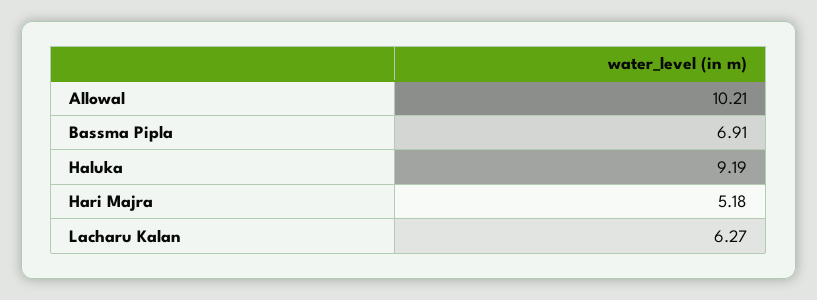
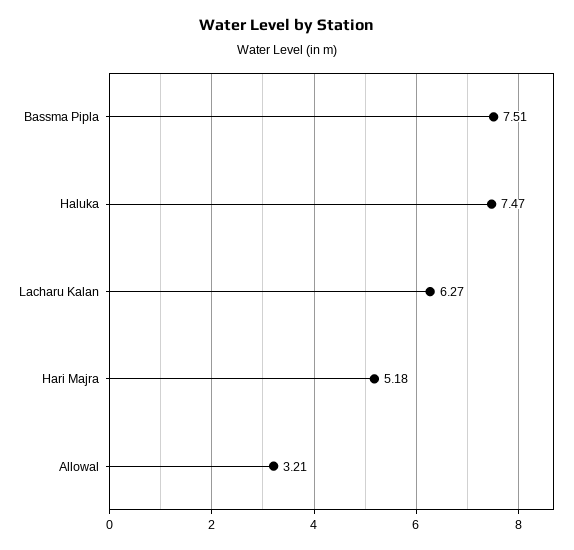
  {
-   "Allowal": 10.21,
+   "Allowal": 3.21,
-   "Bassma Pipla": 6.91,
+   "Bassma Pipla": 7.51,
-   "Haluka": 9.19,
+   "Haluka": 7.47,
    "Hari Majra": 5.18,
    "Lacharu Kalan": 6.27
  }

